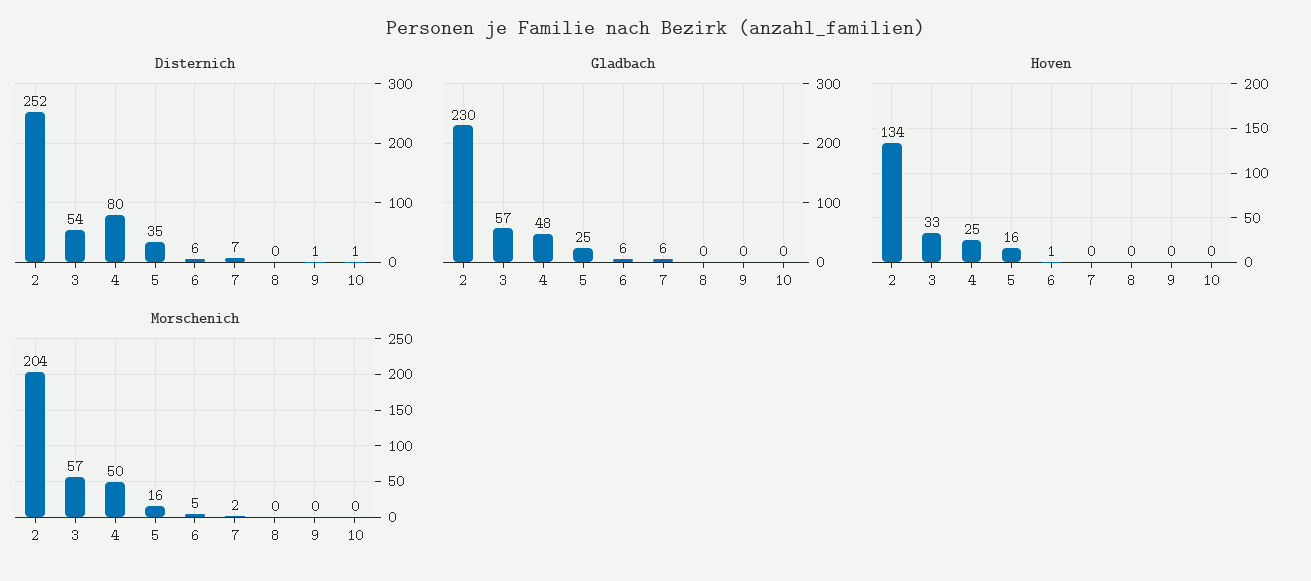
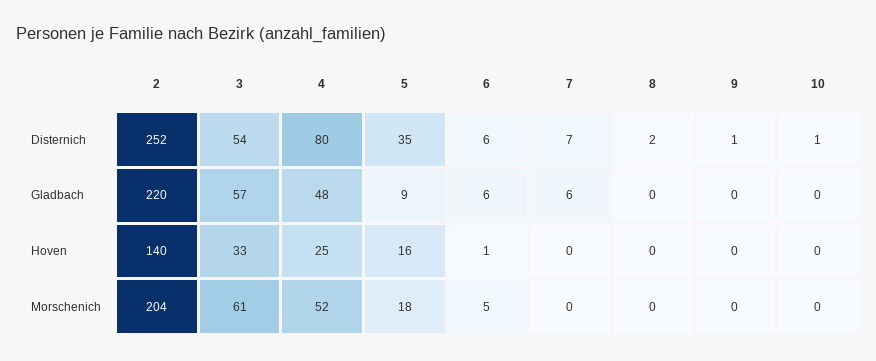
  {
    "Disternich": {
      "2": 252,
      "3": 54,
      "4": 80,
      "5": 35,
      "6": 6,
      "7": 7,
-     "8": 0,
+     "8": 2,
      "9": 1,
      "10": 1
    },
    "Gladbach": {
-     "2": 230,
+     "2": 220,
      "3": 57,
      "4": 48,
-     "5": 25,
+     "5": 9,
      "6": 6,
      "7": 6,
      "8": 0,
      "9": 0,
      "10": 0
    },
    "Hoven": {
-     "2": 134,
+     "2": 140,
      "3": 33,
      "4": 25,
      "5": 16,
      "6": 1,
      "7": 0,
      "8": 0,
      "9": 0,
      "10": 0
    },
    "Morschenich": {
      "2": 204,
-     "3": 57,
+     "3": 61,
-     "4": 50,
+     "4": 52,
-     "5": 16,
+     "5": 18,
      "6": 5,
-     "7": 2,
+     "7": 0,
      "8": 0,
      "9": 0,
      "10": 0
    }
  }

